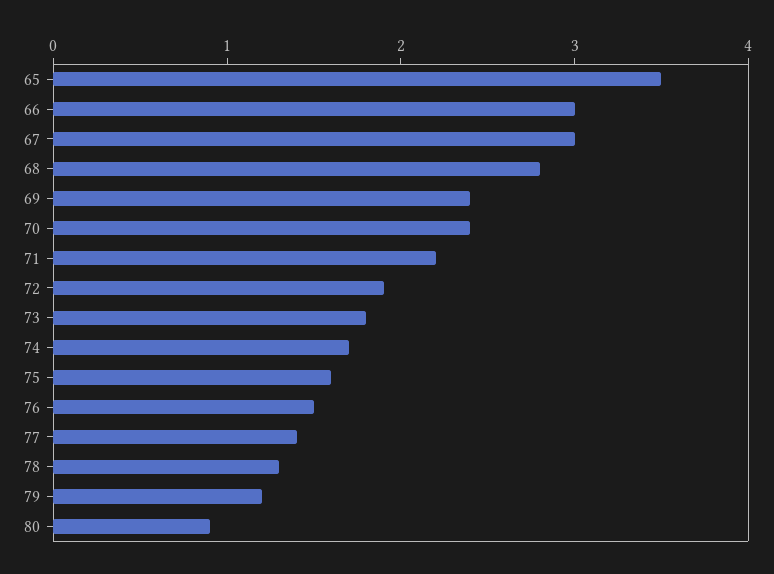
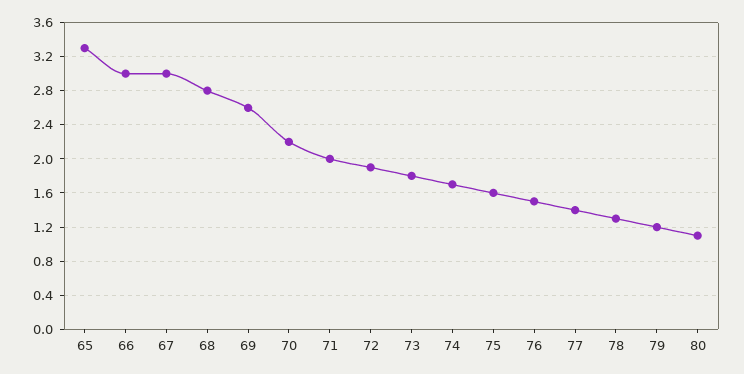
  {
-   "65": 3.5,
+   "65": 3.3,
    "66": 3,
    "67": 3,
    "68": 2.8,
-   "69": 2.4,
+   "69": 2.6,
-   "70": 2.4,
+   "70": 2.2,
-   "71": 2.2,
+   "71": 2,
    "72": 1.9,
    "73": 1.8,
    "74": 1.7,
    "75": 1.6,
    "76": 1.5,
    "77": 1.4,
    "78": 1.3,
    "79": 1.2,
-   "80": 0.9
+   "80": 1.1
  }

